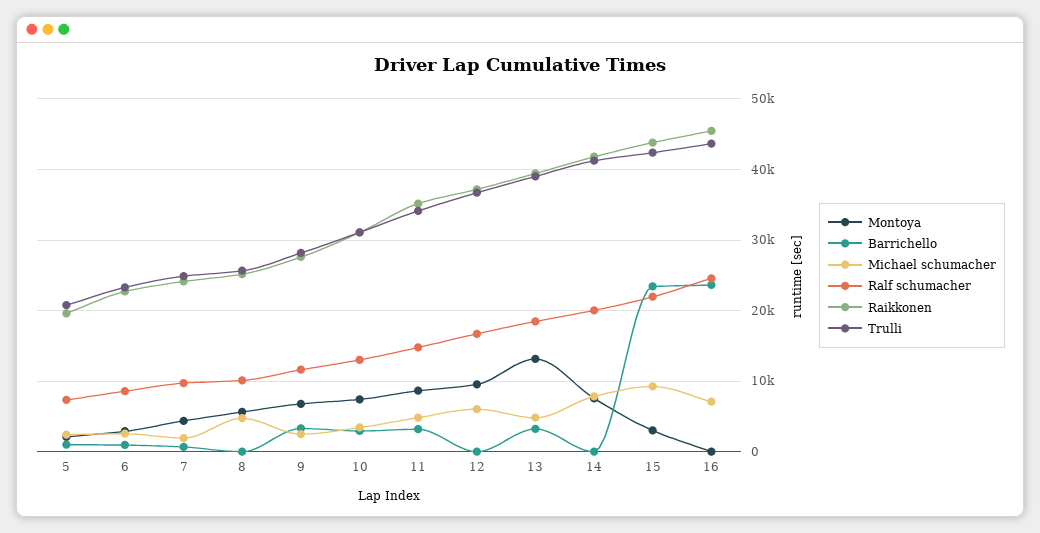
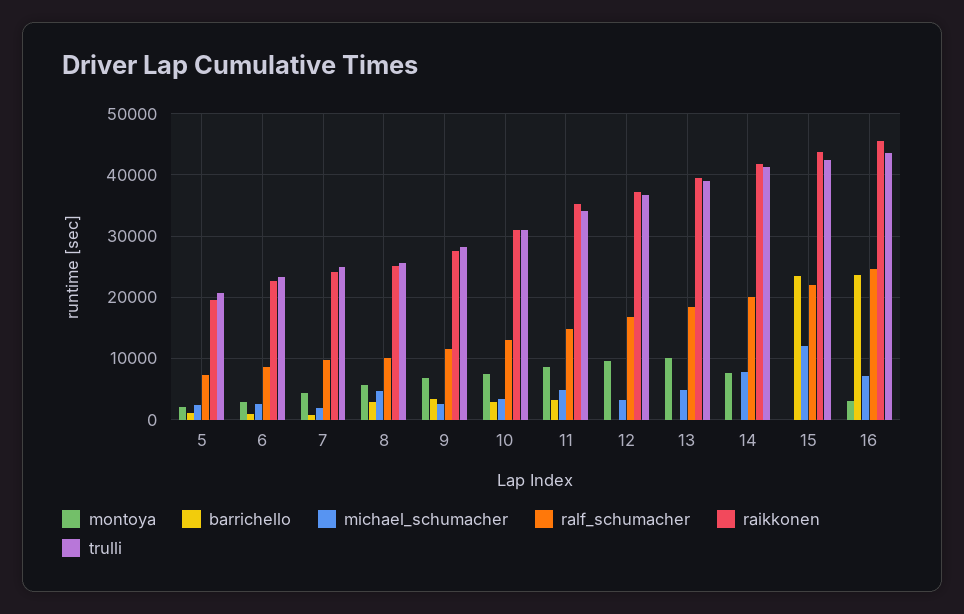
  {
    "Montoya": {
      "5": 2000,
      "6": 3000,
      "7": 4000,
      "8": 6000,
      "9": 7000,
      "10": 7000,
      "11": 9000,
      "12": 10000,
-     "13": 13000,
+     "13": 10000,
      "14": 8000,
-     "15": 3000,
+     "15": 0,
-     "16": 0
+     "16": 3000
    },
    "Barrichello": {
      "5": 1000,
      "6": 1000,
      "7": 1000,
-     "8": 0,
+     "8": 3000,
      "9": 3000,
      "10": 3000,
      "11": 3000,
      "12": 0,
-     "13": 3000,
+     "13": 0,
      "14": 0,
      "15": 23000,
      "16": 24000
    },
    "Michael schumacher": {
      "5": 2000,
      "6": 3000,
      "7": 2000,
      "8": 5000,
      "9": 2000,
      "10": 3000,
      "11": 5000,
-     "12": 6000,
+     "12": 3000,
      "13": 5000,
      "14": 8000,
-     "15": 9000,
+     "15": 12000,
      "16": 7000
    },
    "Ralf schumacher": {
      "5": 7000,
      "6": 9000,
      "7": 10000,
      "8": 10000,
      "9": 12000,
      "10": 13000,
      "11": 15000,
      "12": 17000,
      "13": 18000,
      "14": 20000,
      "15": 22000,
      "16": 25000
    },
    "Raikkonen": {
      "5": 20000,
      "6": 23000,
      "7": 24000,
      "8": 25000,
      "9": 28000,
      "10": 31000,
      "11": 35000,
      "12": 37000,
      "13": 39000,
      "14": 42000,
      "15": 44000,
      "16": 45000
    },
    "Trulli": {
      "5": 21000,
      "6": 23000,
      "7": 25000,
      "8": 26000,
      "9": 28000,
      "10": 31000,
      "11": 34000,
      "12": 37000,
      "13": 39000,
      "14": 41000,
      "15": 42000,
      "16": 44000
    }
  }

